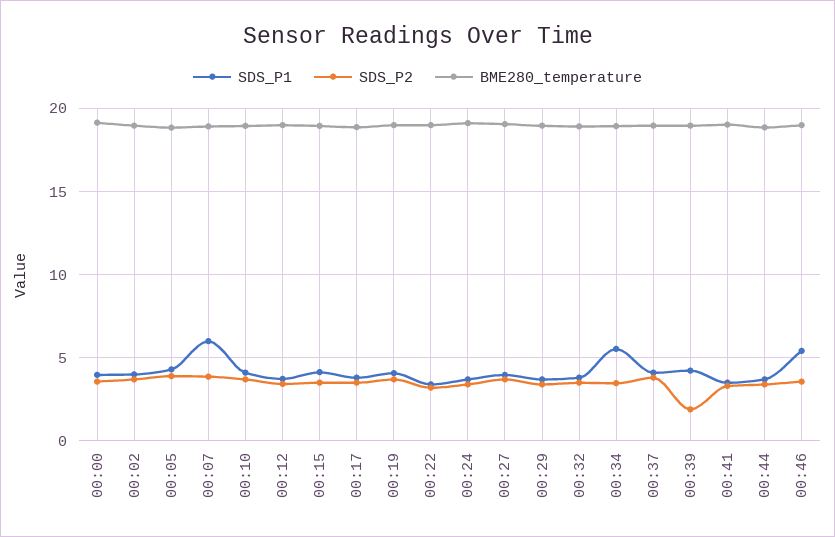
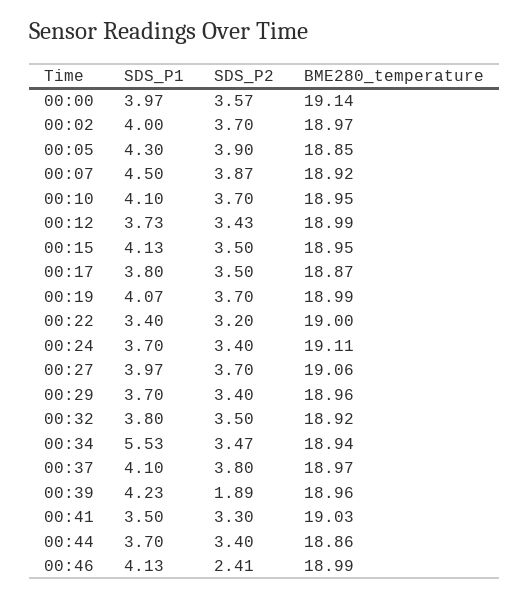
  {
    "SDS_P1": {
      "00:00": 3.97,
      "00:02": 4,
      "00:05": 4.3,
-     "00:07": 6,
+     "00:07": 4.5,
      "00:10": 4.1,
      "00:12": 3.73,
      "00:15": 4.13,
      "00:17": 3.8,
      "00:19": 4.07,
      "00:22": 3.4,
      "00:24": 3.7,
      "00:27": 3.97,
      "00:29": 3.7,
      "00:32": 3.8,
      "00:34": 5.53,
      "00:37": 4.1,
      "00:39": 4.23,
      "00:41": 3.5,
      "00:44": 3.7,
-     "00:46": 5.5
+     "00:46": 4.13
    },
    "SDS_P2": {
      "00:00": 3.57,
      "00:02": 3.7,
      "00:05": 3.9,
      "00:07": 3.87,
      "00:10": 3.7,
      "00:12": 3.43,
      "00:15": 3.5,
      "00:17": 3.5,
      "00:19": 3.7,
      "00:22": 3.2,
      "00:24": 3.4,
      "00:27": 3.7,
      "00:29": 3.4,
      "00:32": 3.5,
      "00:34": 3.47,
      "00:37": 3.8,
      "00:39": 1.89,
      "00:41": 3.3,
      "00:44": 3.4,
-     "00:46": 3.5
+     "00:46": 2.41
    },
    "BME280_temperature": {
      "00:00": 19.14,
      "00:02": 18.97,
      "00:05": 18.85,
      "00:07": 18.92,
      "00:10": 18.95,
      "00:12": 18.99,
      "00:15": 18.95,
      "00:17": 18.87,
      "00:19": 18.99,
      "00:22": 19,
      "00:24": 19.11,
      "00:27": 19.06,
      "00:29": 18.96,
      "00:32": 18.92,
      "00:34": 18.94,
      "00:37": 18.97,
      "00:39": 18.96,
      "00:41": 19.03,
      "00:44": 18.86,
      "00:46": 18.99
    }
  }

